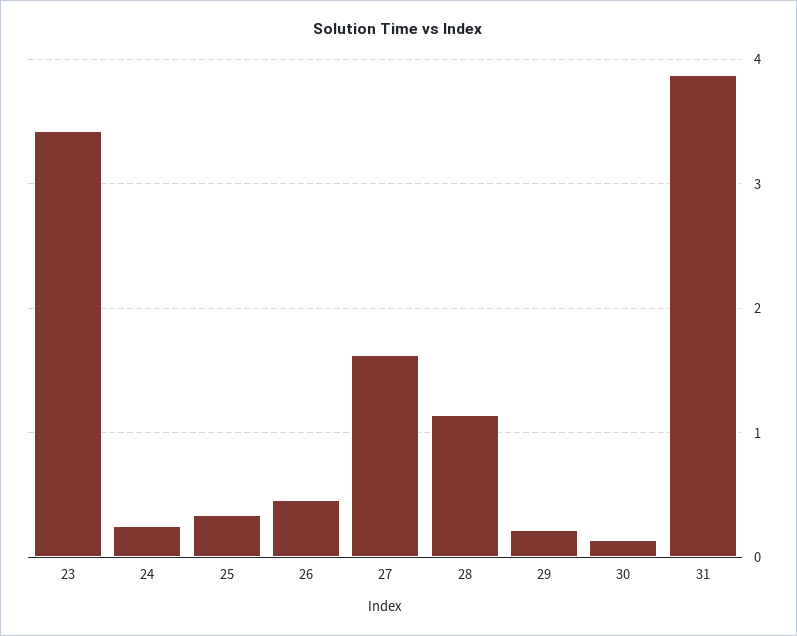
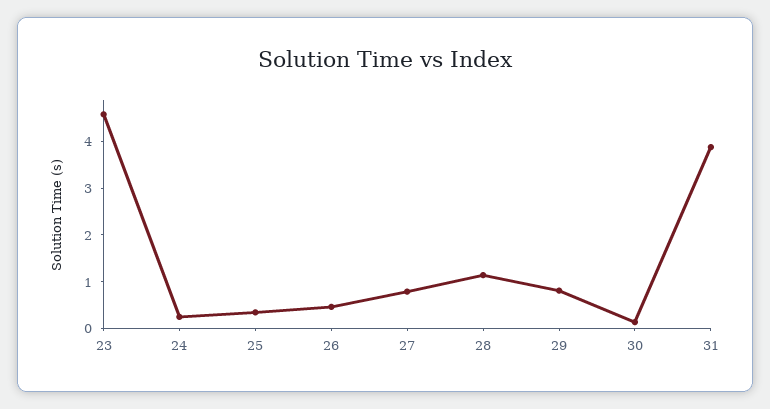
  {
-   "23": 3.4,
+   "23": 4.6,
    "24": 0.2,
    "25": 0.3,
    "26": 0.5,
-   "27": 1.6,
+   "27": 0.8,
    "28": 1.1,
-   "29": 0.2,
+   "29": 0.8,
    "30": 0.1,
    "31": 3.9
  }

